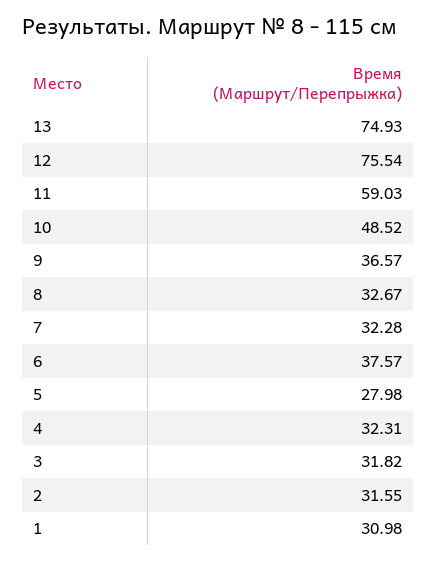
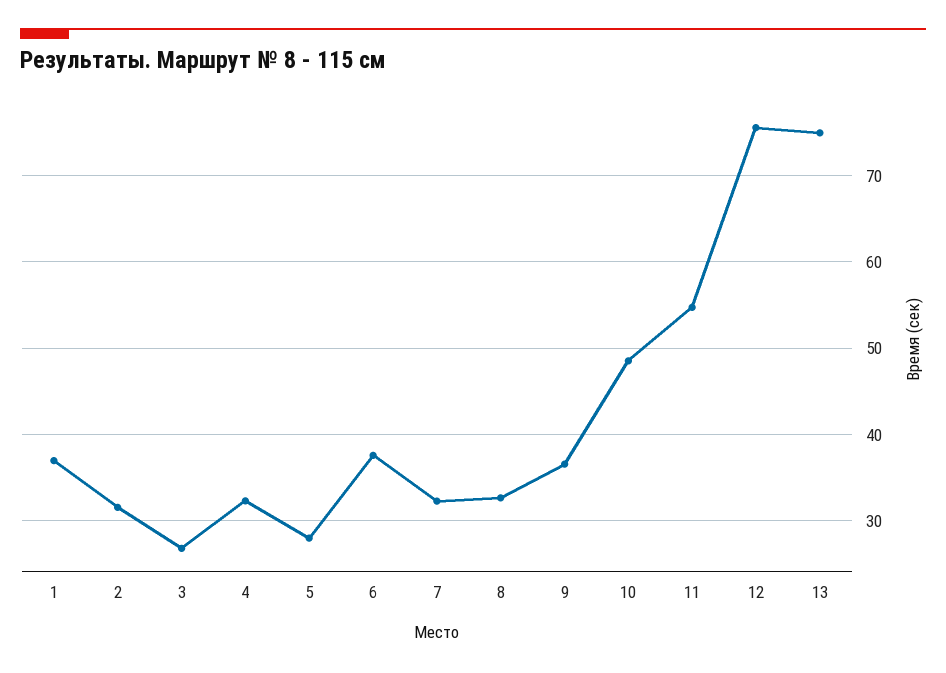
  {
    "13": 74.93,
    "12": 75.54,
-   "11": 59.03,
+   "11": 55,
    "10": 48.52,
    "9": 36.57,
    "8": 32.67,
    "7": 32.28,
    "6": 37.57,
    "5": 27.98,
    "4": 32.31,
-   "3": 31.82,
+   "3": 27,
    "2": 31.55,
-   "1": 30.98
+   "1": 37
  }

